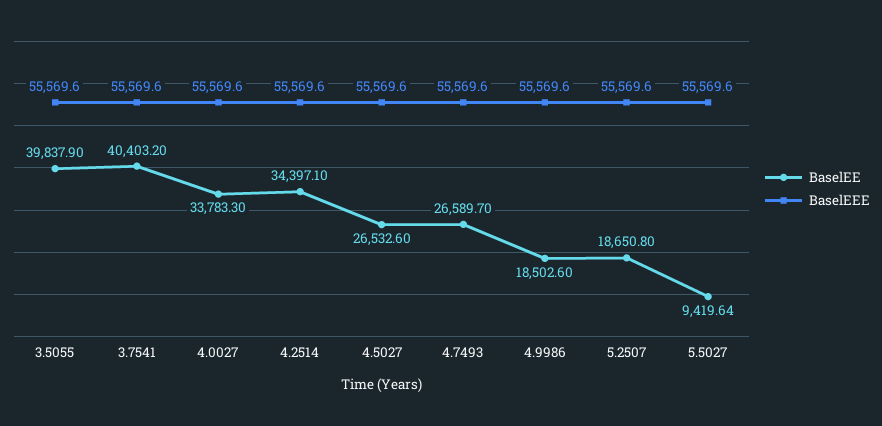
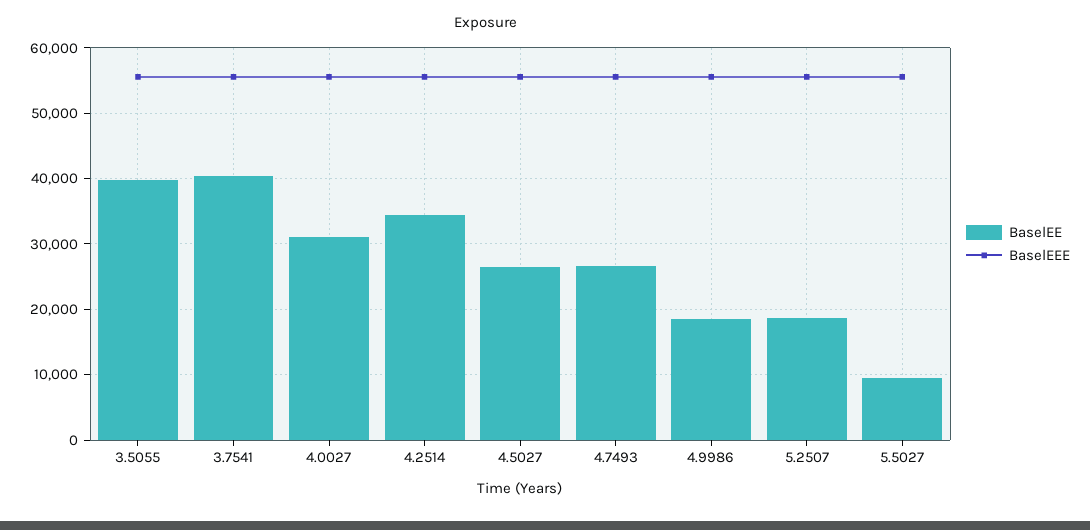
  {
    "BaselEE": {
      "3.5055": 39837.9,
      "3.7541": 40403.2,
-     "4.0027": 33783.3,
+     "4.0027": 31000,
      "4.2514": 34397.1,
      "4.5027": 26532.6,
      "4.7493": 26589.7,
      "4.9986": 18502.6,
      "5.2507": 18650.8,
      "5.5027": 9419.64
    },
    "BaselEEE": {
      "3.5055": 55569.6,
      "3.7541": 55569.6,
      "4.0027": 55569.6,
      "4.2514": 55569.6,
      "4.5027": 55569.6,
      "4.7493": 55569.6,
      "4.9986": 55569.6,
      "5.2507": 55569.6,
      "5.5027": 55569.6
    }
  }

